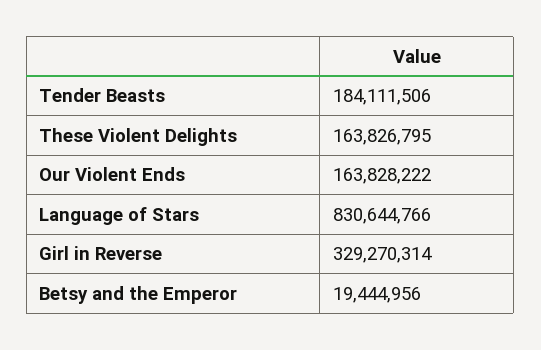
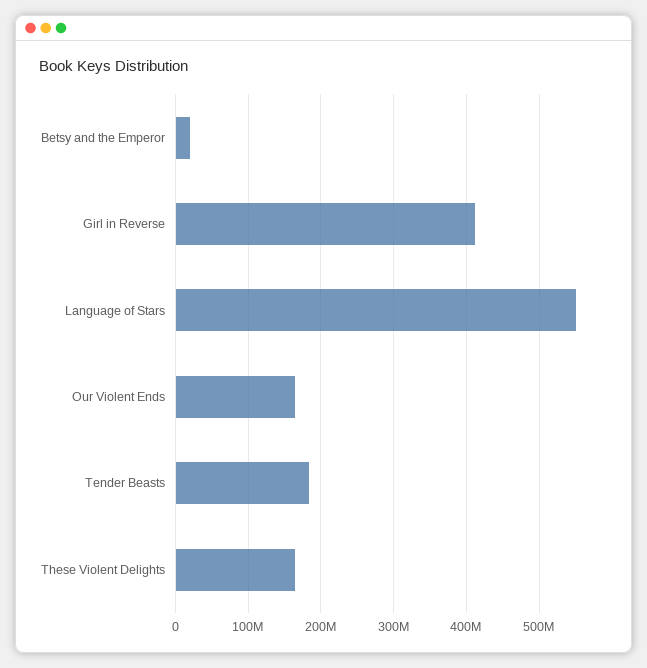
  {
    "Tender Beasts": 184111506,
    "These Violent Delights": 163826795,
    "Our Violent Ends": 163828222,
-   "Language of Stars": 830644766,
+   "Language of Stars": 550000000,
-   "Girl in Reverse": 329270314,
+   "Girl in Reverse": 410000000,
    "Betsy and the Emperor": 19444956
  }

